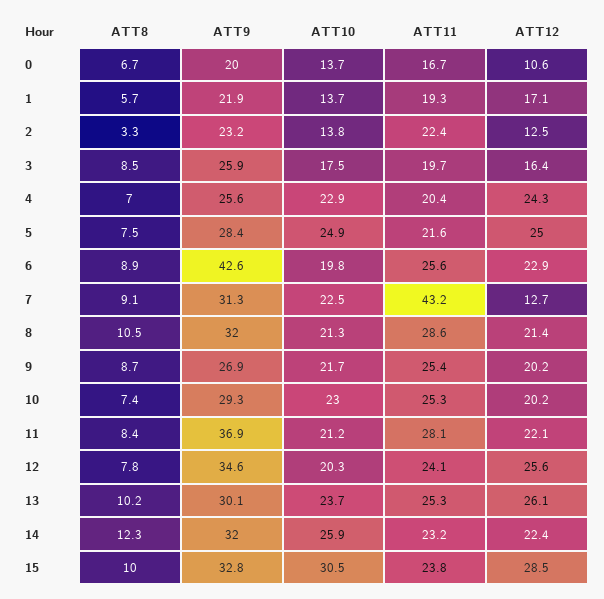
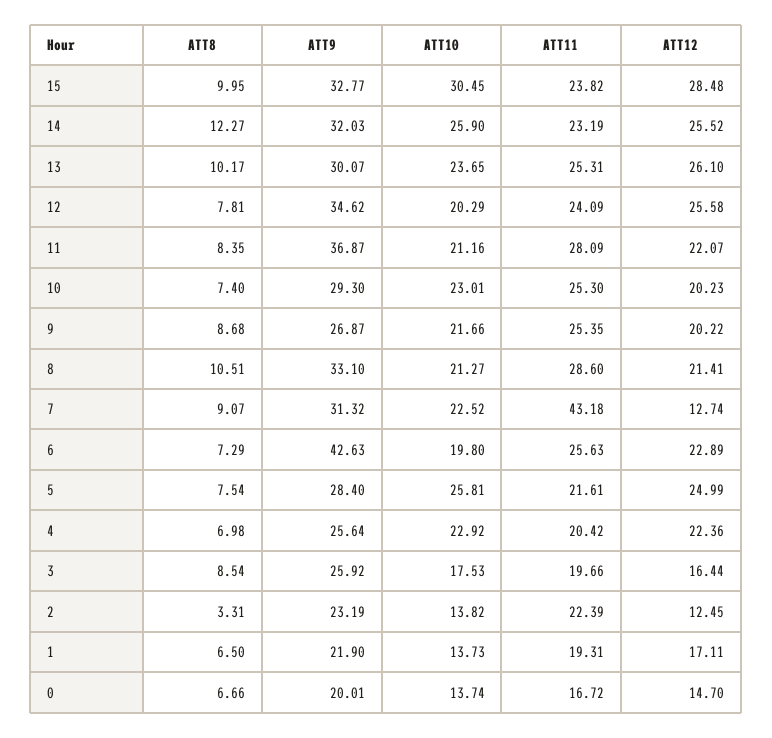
  {
    "ATT8": {
      "0": 6.66,
-     "1": 5.7,
+     "1": 6.5,
      "2": 3.31,
      "3": 8.54,
      "4": 6.98,
      "5": 7.54,
-     "6": 8.9,
+     "6": 7.29,
      "7": 9.07,
      "8": 10.51,
      "9": 8.68,
      "10": 7.4,
      "11": 8.35,
      "12": 7.81,
      "13": 10.17,
      "14": 12.27,
      "15": 9.95
    },
    "ATT9": {
      "0": 20.01,
      "1": 21.9,
      "2": 23.19,
      "3": 25.92,
      "4": 25.64,
      "5": 28.4,
      "6": 42.63,
      "7": 31.32,
-     "8": 32,
+     "8": 33.1,
      "9": 26.87,
      "10": 29.3,
      "11": 36.87,
      "12": 34.62,
      "13": 30.07,
      "14": 32.03,
      "15": 32.77
    },
    "ATT10": {
      "0": 13.74,
      "1": 13.73,
      "2": 13.82,
      "3": 17.53,
      "4": 22.92,
-     "5": 24.9,
+     "5": 25.81,
      "6": 19.8,
      "7": 22.52,
      "8": 21.27,
      "9": 21.66,
      "10": 23.01,
      "11": 21.16,
      "12": 20.29,
      "13": 23.65,
      "14": 25.9,
      "15": 30.45
    },
    "ATT11": {
      "0": 16.72,
      "1": 19.31,
      "2": 22.39,
      "3": 19.66,
      "4": 20.42,
      "5": 21.61,
      "6": 25.63,
      "7": 43.18,
      "8": 28.6,
      "9": 25.35,
      "10": 25.3,
      "11": 28.09,
      "12": 24.09,
      "13": 25.31,
      "14": 23.19,
      "15": 23.82
    },
    "ATT12": {
-     "0": 10.6,
+     "0": 14.7,
      "1": 17.11,
      "2": 12.45,
      "3": 16.44,
-     "4": 24.3,
+     "4": 22.36,
      "5": 24.99,
      "6": 22.89,
      "7": 12.74,
      "8": 21.41,
      "9": 20.22,
      "10": 20.23,
      "11": 22.07,
      "12": 25.58,
      "13": 26.1,
-     "14": 22.4,
+     "14": 25.52,
      "15": 28.48
    }
  }

